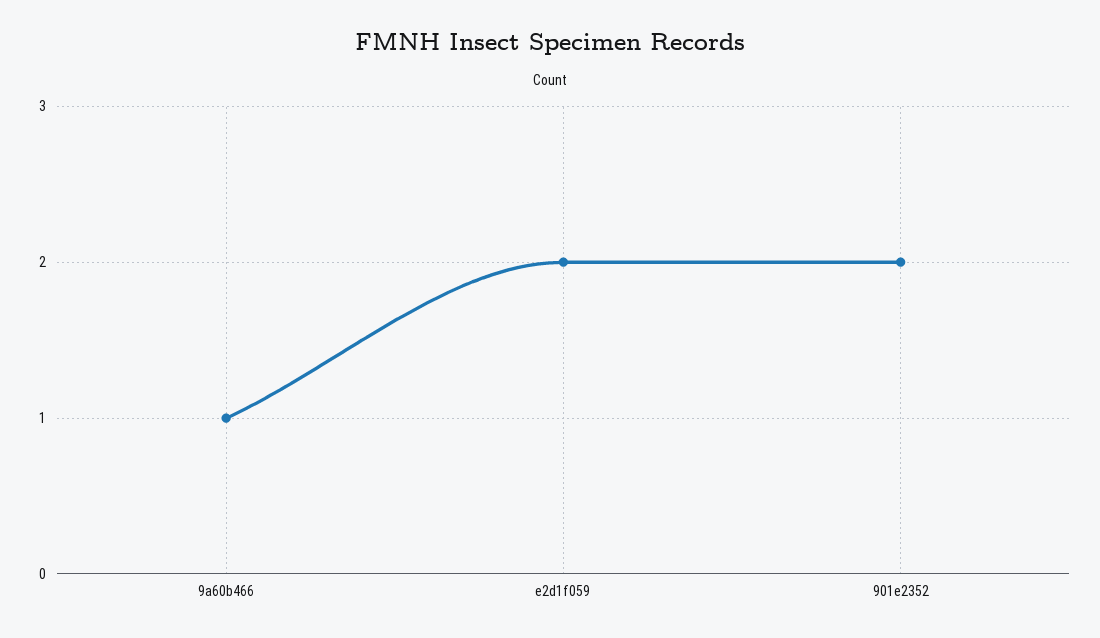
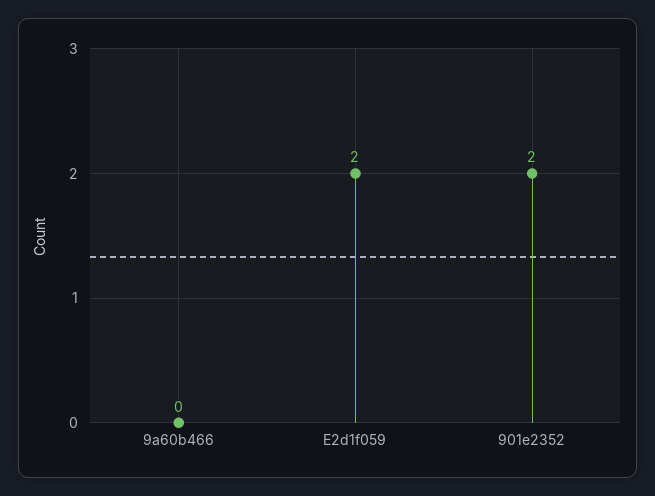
  {
-   "9a60b466": 1,
+   "9a60b466": 0,
    "e2d1f059": 2,
    "901e2352": 2
  }

